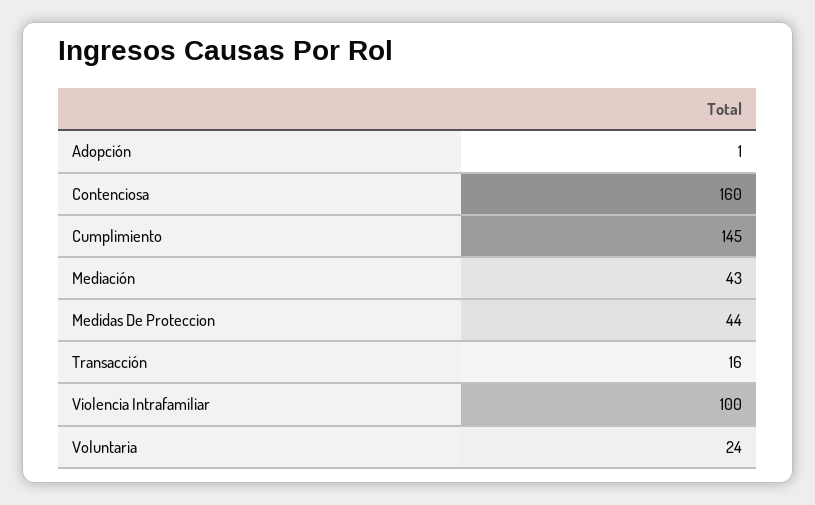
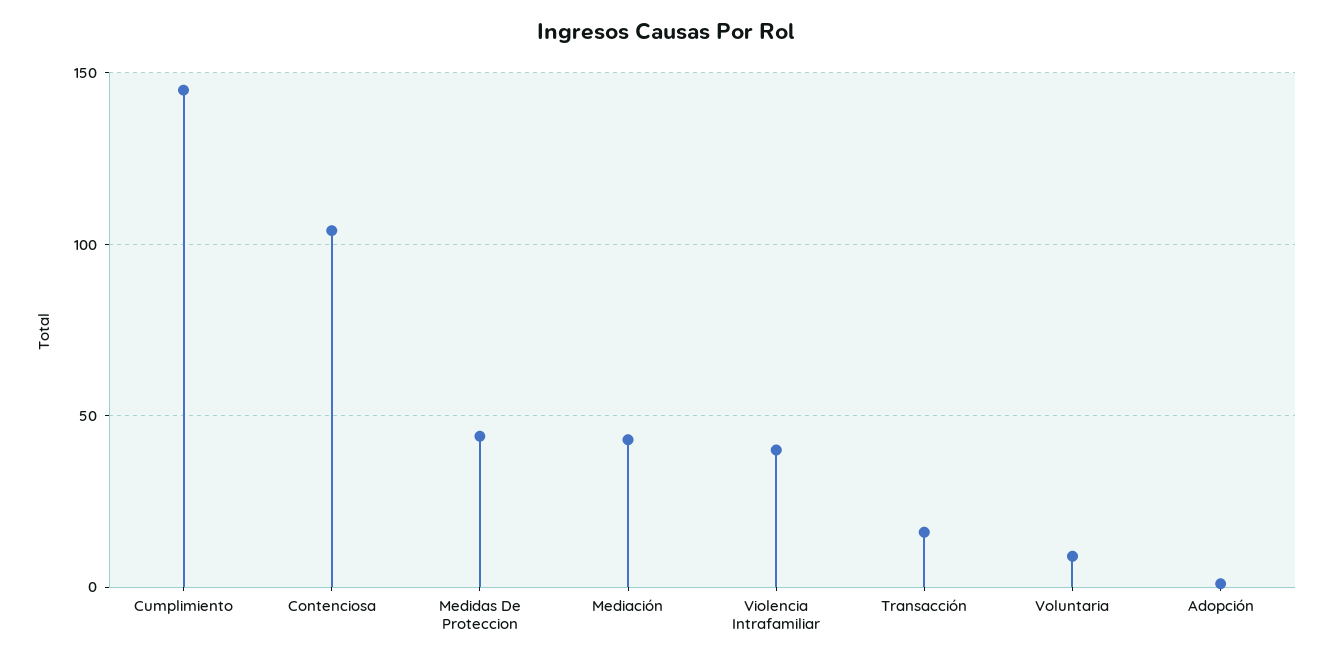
  {
    "Adopción": 1,
-   "Contenciosa": 160,
+   "Contenciosa": 105,
    "Cumplimiento": 145,
    "Mediación": 43,
    "Medidas De Proteccion": 44,
    "Transacción": 16,
-   "Violencia Intrafamiliar": 100,
+   "Violencia Intrafamiliar": 40,
-   "Voluntaria": 24
+   "Voluntaria": 10
  }

